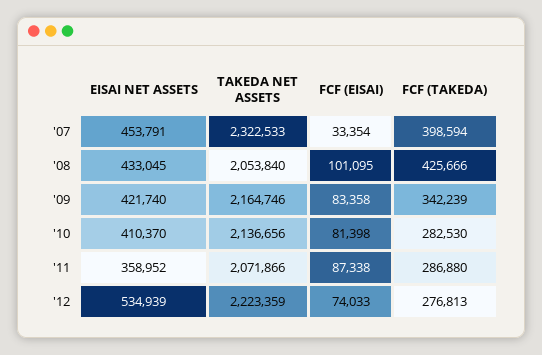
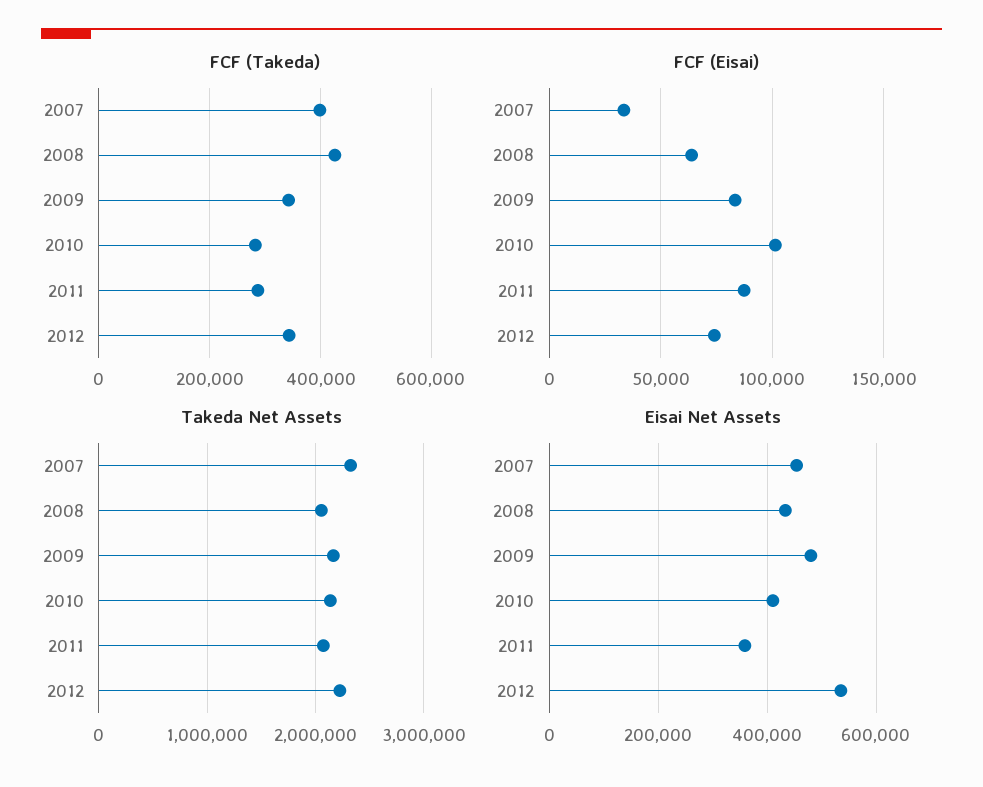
  {
    "EISAI NET ASSETS": {
      "'07": 453791,
      "'08": 433045,
-     "'09": 421740,
+     "'09": 480000,
      "'10": 410370,
      "'11": 358952,
      "'12": 534939
    },
    "TAKEDA NET ASSETS": {
      "'07": 2322533,
      "'08": 2053840,
      "'09": 2164746,
      "'10": 2136656,
      "'11": 2071866,
      "'12": 2223359
    },
    "FCF (EISAI)": {
      "'07": 33354,
-     "'08": 101095,
+     "'08": 65000,
      "'09": 83358,
-     "'10": 81398,
+     "'10": 100000,
      "'11": 87338,
      "'12": 74033
    },
    "FCF (TAKEDA)": {
      "'07": 398594,
      "'08": 425666,
      "'09": 342239,
      "'10": 282530,
      "'11": 286880,
-     "'12": 276813
+     "'12": 340000
    }
  }

